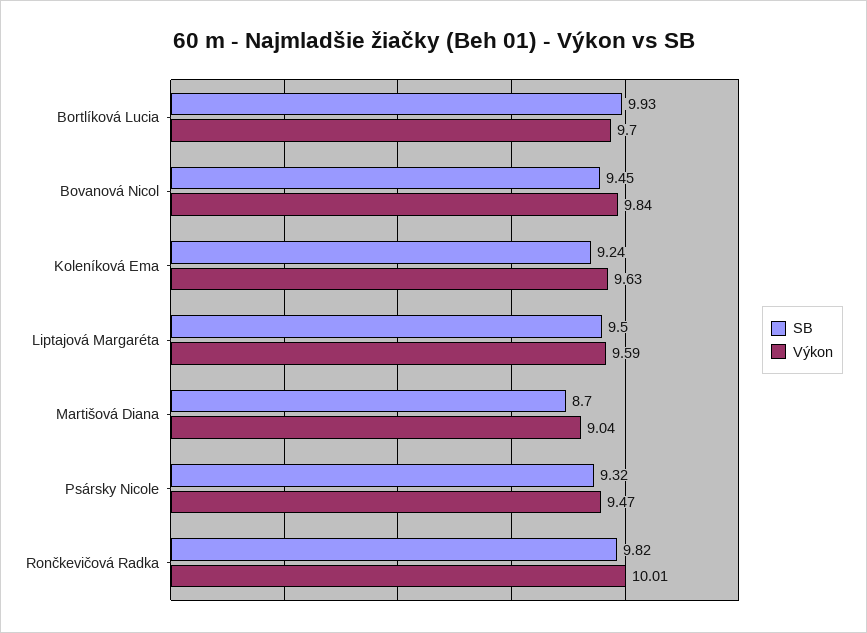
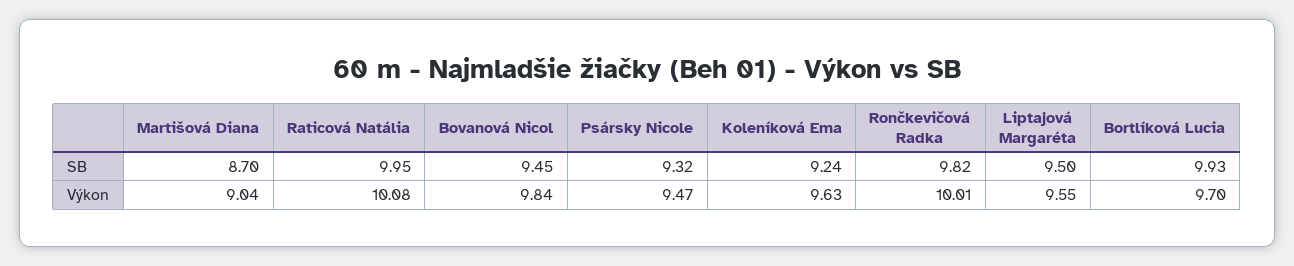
  {
    "SB": {
      "Bortlíková Lucia": 9.93,
      "Bovanová Nicol": 9.45,
      "Koleníková Ema": 9.24,
      "Liptajová Margaréta": 9.5,
      "Martišová Diana": 8.7,
      "Psársky Nicole": 9.32,
-     "Rončkevičová Radka": 9.82
+     "Rončkevičová Radka": 9.82,
+     "Raticová Natália": 9.95
    },
    "Výkon": {
      "Bortlíková Lucia": 9.7,
      "Bovanová Nicol": 9.84,
      "Koleníková Ema": 9.63,
-     "Liptajová Margaréta": 9.59,
+     "Liptajová Margaréta": 9.55,
      "Martišová Diana": 9.04,
      "Psársky Nicole": 9.47,
-     "Rončkevičová Radka": 10.01
+     "Rončkevičová Radka": 10.01,
+     "Raticová Natália": 10.08
    }
  }

